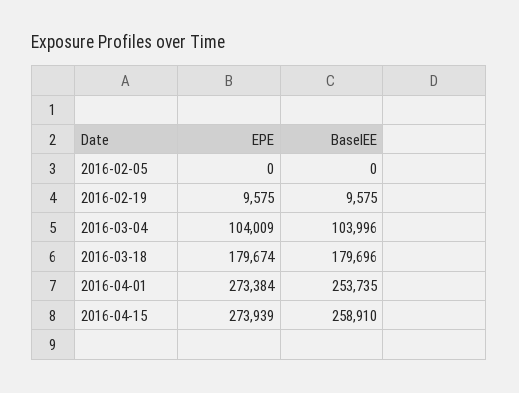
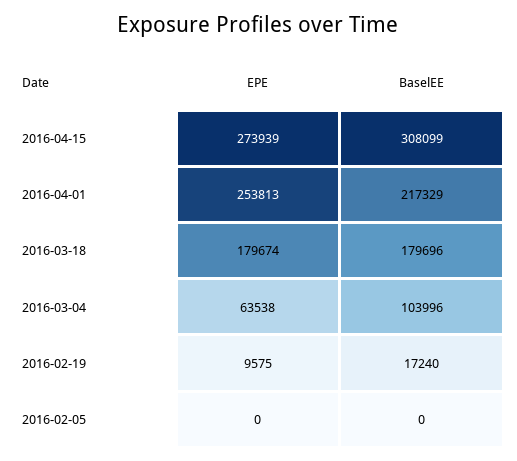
  {
    "EPE": {
      "2016-02-05": 0,
      "2016-02-19": 9575,
-     "2016-03-04": 104009,
+     "2016-03-04": 63538,
      "2016-03-18": 179674,
-     "2016-04-01": 273384,
+     "2016-04-01": 253813,
      "2016-04-15": 273939
    },
    "BaselEE": {
      "2016-02-05": 0,
-     "2016-02-19": 9575,
+     "2016-02-19": 17240,
      "2016-03-04": 103996,
      "2016-03-18": 179696,
-     "2016-04-01": 253735,
+     "2016-04-01": 217329,
-     "2016-04-15": 258910
+     "2016-04-15": 308099
    }
  }

